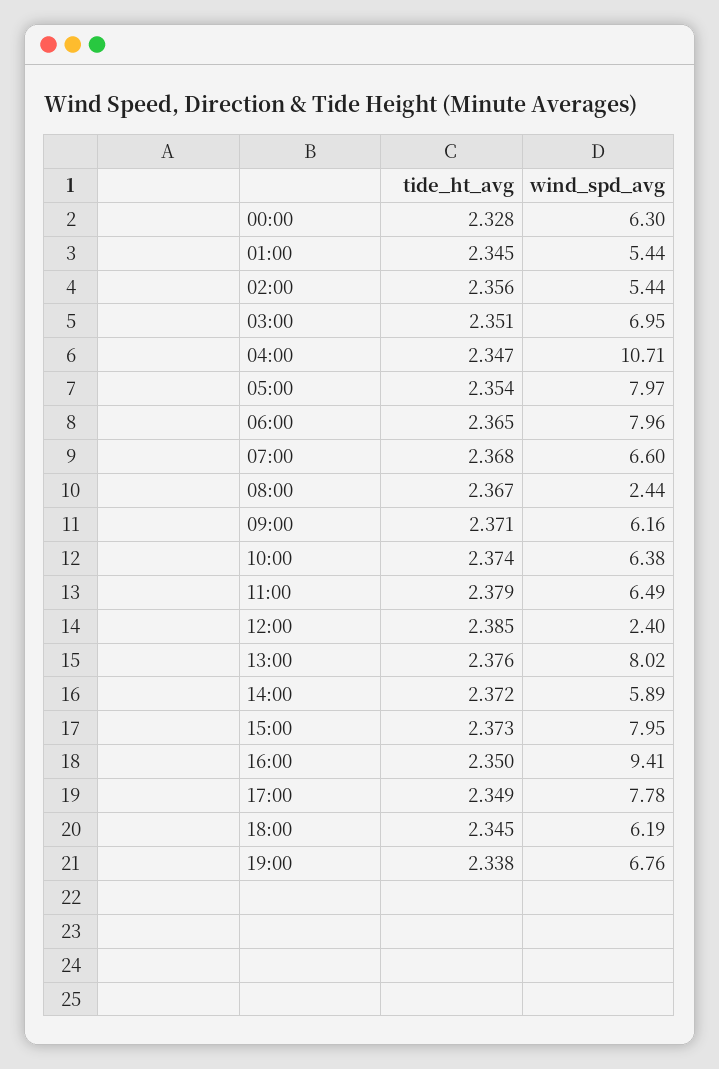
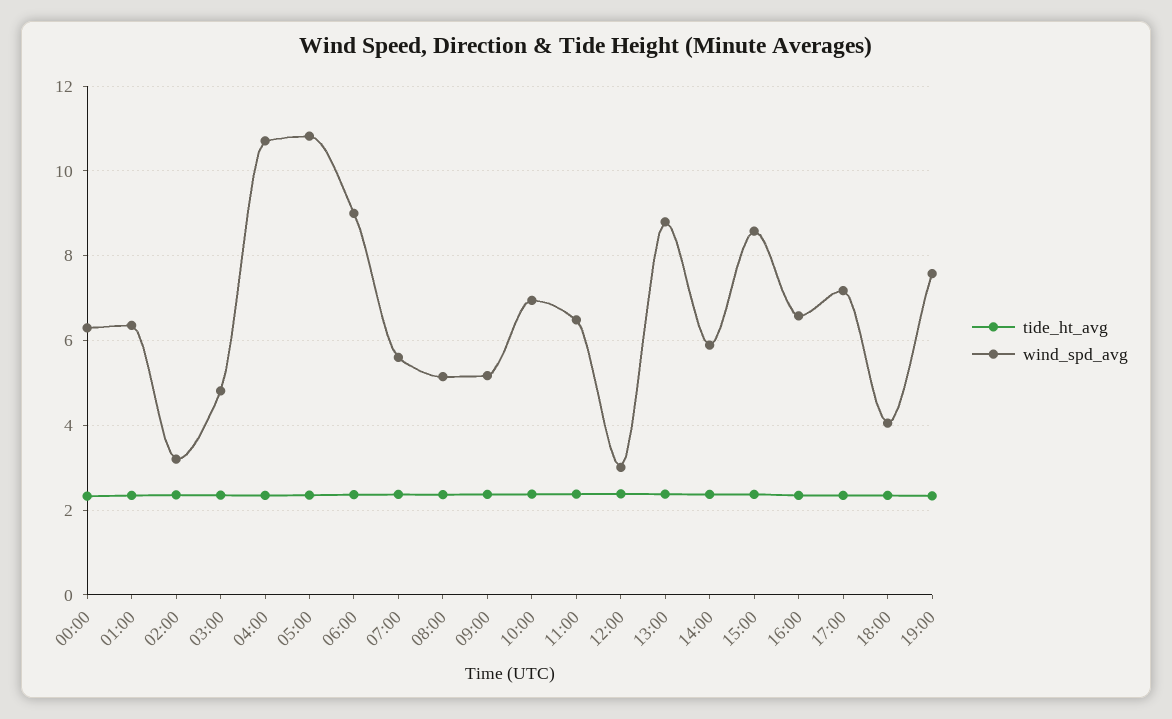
  {
    "tide_ht_avg": {
      "00:00": 2.328,
      "01:00": 2.345,
      "02:00": 2.356,
      "03:00": 2.351,
      "04:00": 2.347,
      "05:00": 2.354,
      "06:00": 2.365,
      "07:00": 2.368,
      "08:00": 2.367,
      "09:00": 2.371,
      "10:00": 2.374,
      "11:00": 2.379,
      "12:00": 2.385,
      "13:00": 2.376,
      "14:00": 2.372,
      "15:00": 2.373,
      "16:00": 2.35,
      "17:00": 2.349,
      "18:00": 2.345,
      "19:00": 2.338
    },
    "wind_spd_avg": {
      "00:00": 6.3,
-     "01:00": 5.44,
+     "01:00": 6.4,
-     "02:00": 5.44,
+     "02:00": 3.2,
-     "03:00": 6.95,
+     "03:00": 4.8,
      "04:00": 10.71,
-     "05:00": 7.97,
+     "05:00": 10.8,
-     "06:00": 7.96,
+     "06:00": 9,
-     "07:00": 6.6,
+     "07:00": 5.6,
-     "08:00": 2.44,
+     "08:00": 5.2,
-     "09:00": 6.16,
+     "09:00": 5.2,
-     "10:00": 6.38,
+     "10:00": 7,
      "11:00": 6.49,
-     "12:00": 2.4,
+     "12:00": 3,
-     "13:00": 8.02,
+     "13:00": 8.8,
      "14:00": 5.89,
-     "15:00": 7.95,
+     "15:00": 8.6,
-     "16:00": 9.41,
+     "16:00": 6.6,
-     "17:00": 7.78,
+     "17:00": 7.2,
-     "18:00": 6.19,
+     "18:00": 4,
-     "19:00": 6.76
+     "19:00": 7.6
    }
  }

